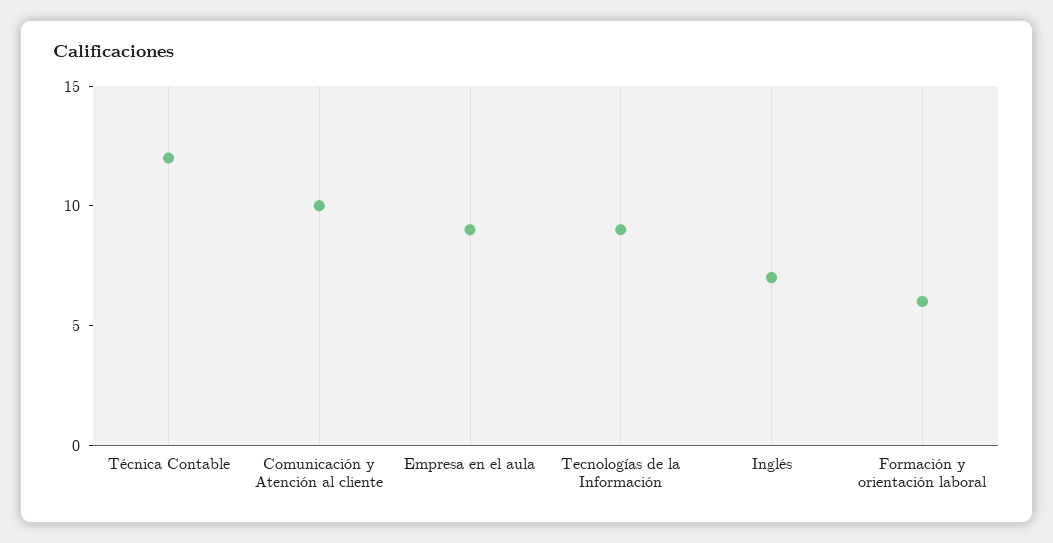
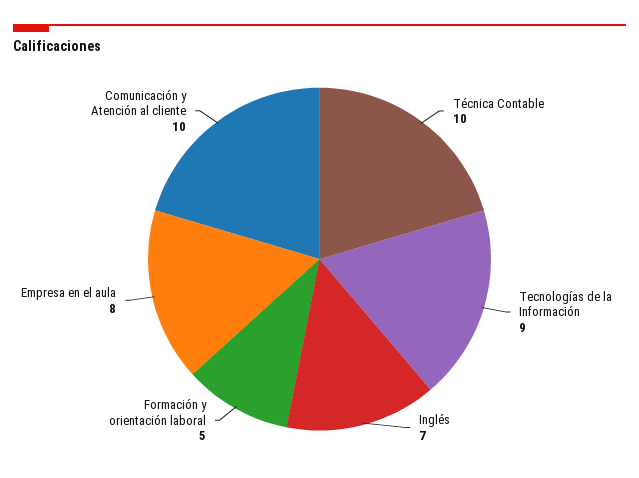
  {
-   "Técnica Contable": 12,
+   "Técnica Contable": 10,
    "Comunicación y Atención al cliente": 10,
-   "Empresa en el aula": 9,
+   "Empresa en el aula": 8,
    "Tecnologías de la Información": 9,
    "Inglés": 7,
-   "Formación y orientación laboral": 6
+   "Formación y orientación laboral": 5
  }

